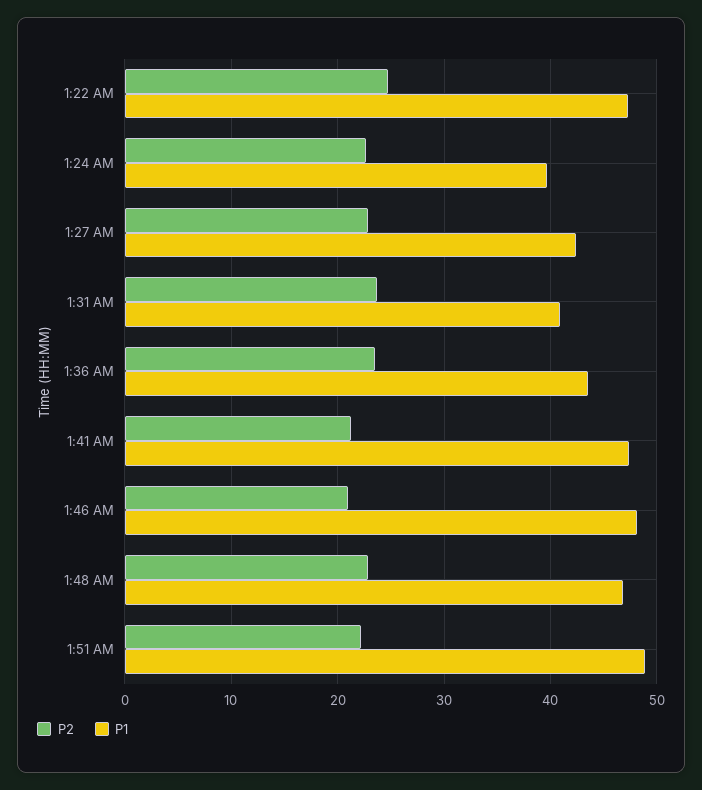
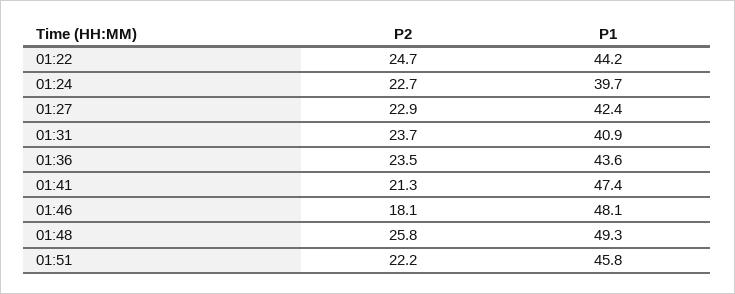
  {
    "P2": {
      "1:22 AM": 24.7,
      "1:24 AM": 22.7,
      "1:27 AM": 22.9,
      "1:31 AM": 23.7,
      "1:36 AM": 23.5,
      "1:41 AM": 21.3,
-     "1:46 AM": 21,
+     "1:46 AM": 18.1,
-     "1:48 AM": 23,
+     "1:48 AM": 25.8,
      "1:51 AM": 22.2
    },
    "P1": {
-     "1:22 AM": 47,
+     "1:22 AM": 44.2,
      "1:24 AM": 39.7,
      "1:27 AM": 42.4,
      "1:31 AM": 40.9,
      "1:36 AM": 43.6,
      "1:41 AM": 47.4,
      "1:46 AM": 48.1,
-     "1:48 AM": 47,
+     "1:48 AM": 49.3,
-     "1:51 AM": 49
+     "1:51 AM": 45.8
    }
  }

